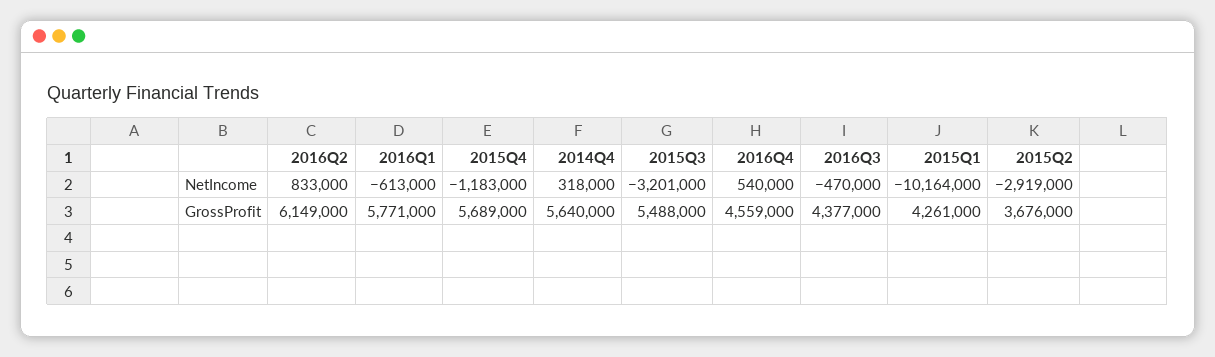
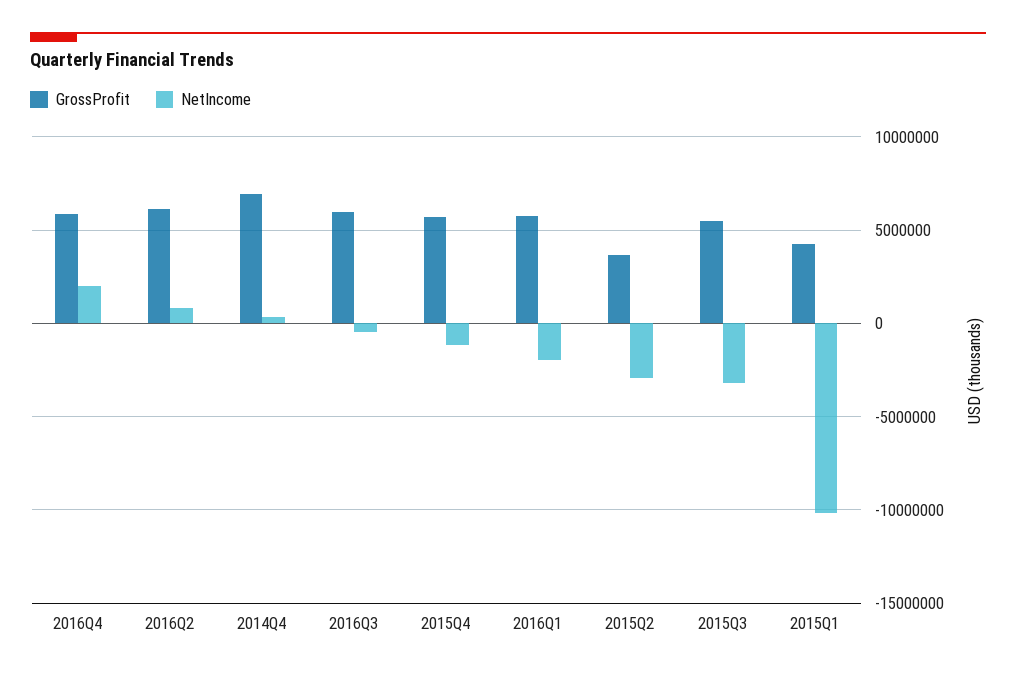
  {
    "NetIncome": {
      "2016Q2": 833000,
-     "2016Q1": -613000,
+     "2016Q1": -2000000,
      "2015Q4": -1183000,
      "2014Q4": 318000,
      "2015Q3": -3201000,
-     "2016Q4": 540000,
+     "2016Q4": 2000000,
      "2016Q3": -470000,
      "2015Q1": -10164000,
      "2015Q2": -2919000
    },
    "GrossProfit": {
      "2016Q2": 6149000,
      "2016Q1": 5771000,
      "2015Q4": 5689000,
-     "2014Q4": 5640000,
+     "2014Q4": 7000000,
      "2015Q3": 5488000,
-     "2016Q4": 4559000,
+     "2016Q4": 6000000,
-     "2016Q3": 4377000,
+     "2016Q3": 6000000,
      "2015Q1": 4261000,
      "2015Q2": 3676000
    }
  }

